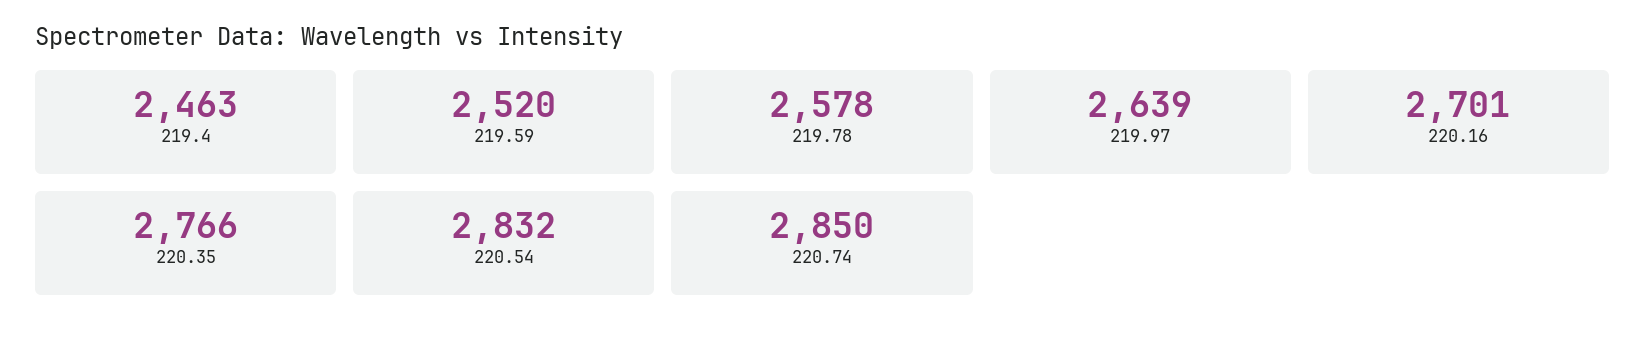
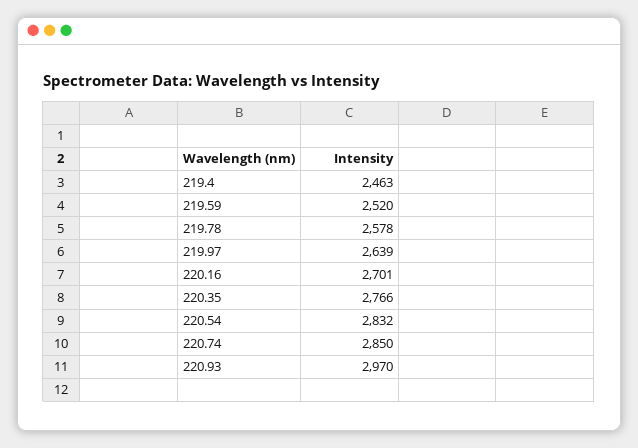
  {
    "219.4": 2463,
    "219.59": 2520,
    "219.78": 2578,
    "219.97": 2639,
    "220.16": 2701,
    "220.35": 2766,
    "220.54": 2832,
-   "220.74": 2850
+   "220.74": 2850,
+   "220.93": 2970
  }

